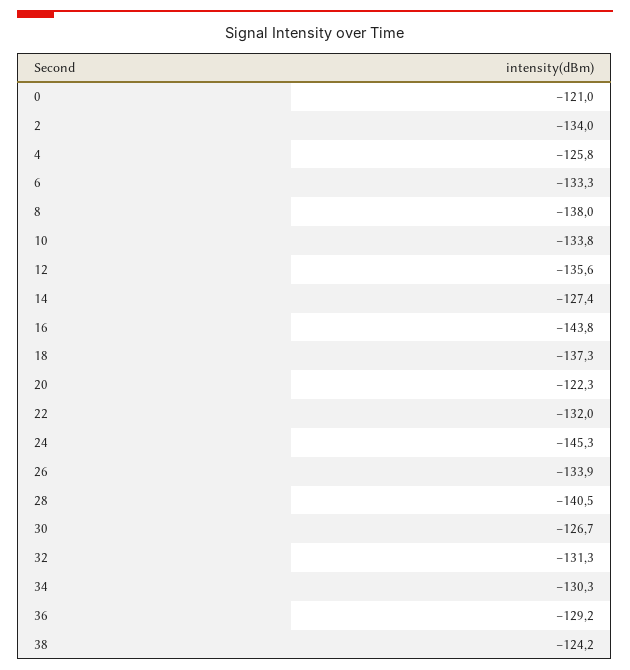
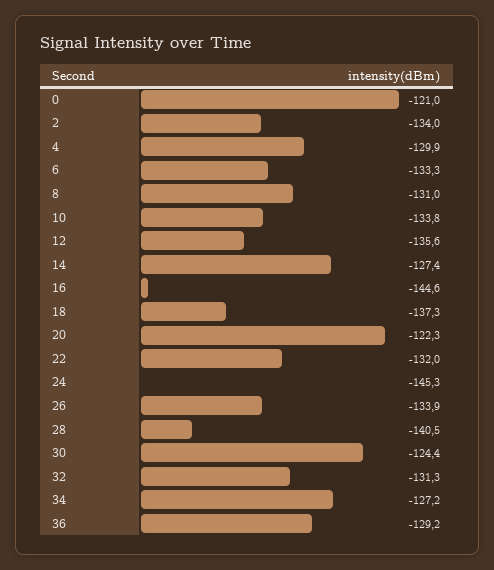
  {
    "0": -121,
    "2": -134,
-   "4": -125.8,
+   "4": -129.9,
    "6": -133.3,
-   "8": -138,
+   "8": -131,
    "10": -133.8,
    "12": -135.6,
    "14": -127.4,
-   "16": -143.8,
+   "16": -144.6,
    "18": -137.3,
    "20": -122.3,
    "22": -132,
    "24": -145.3,
    "26": -133.9,
    "28": -140.5,
-   "30": -126.7,
+   "30": -124.4,
    "32": -131.3,
-   "34": -130.3,
+   "34": -127.2,
-   "36": -129.2,
+   "36": -129.2
-   "38": -124.2
  }

